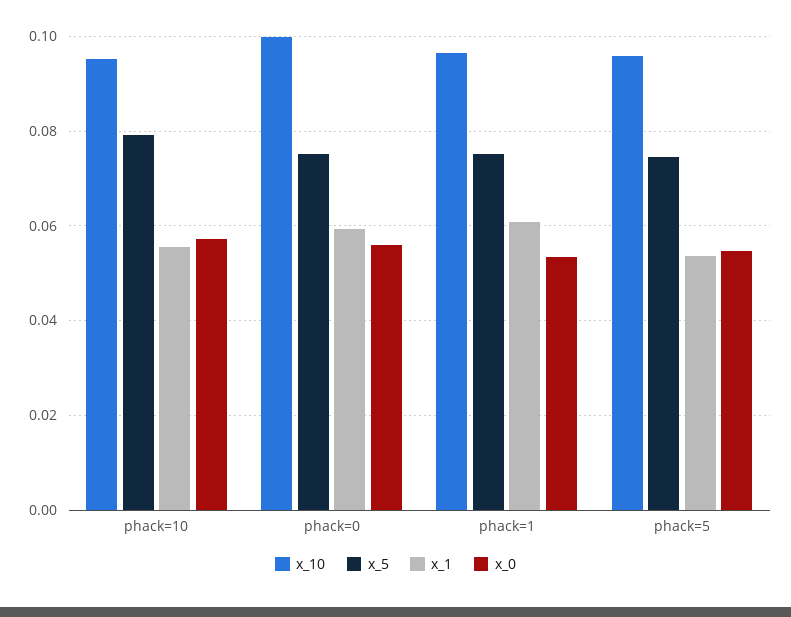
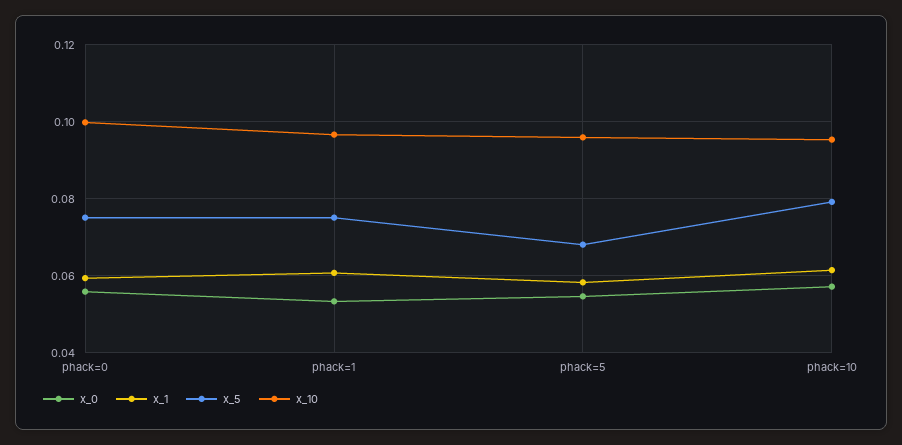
  {
    "x_10": {
      "phack=10": 0.096,
      "phack=0": 0.1,
      "phack=1": 0.096,
      "phack=5": 0.096
    },
    "x_5": {
      "phack=10": 0.08,
      "phack=0": 0.076,
      "phack=1": 0.076,
-     "phack=5": 0.074
+     "phack=5": 0.068
    },
    "x_1": {
-     "phack=10": 0.056,
+     "phack=10": 0.062,
      "phack=0": 0.06,
      "phack=1": 0.06,
-     "phack=5": 0.054
+     "phack=5": 0.058
    },
    "x_0": {
      "phack=10": 0.058,
      "phack=0": 0.056,
      "phack=1": 0.054,
      "phack=5": 0.054
    }
  }

